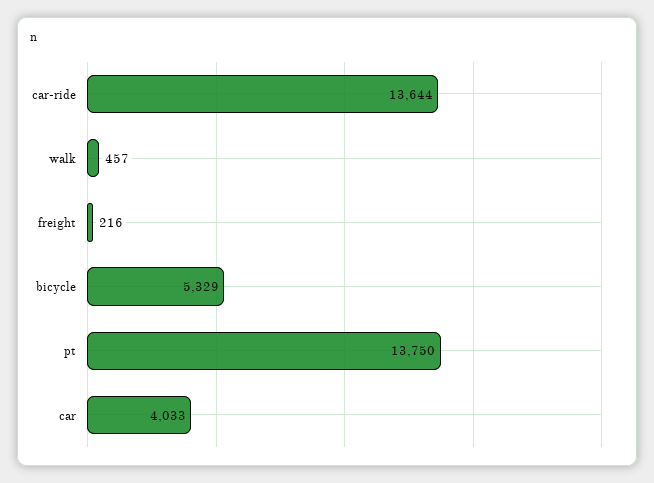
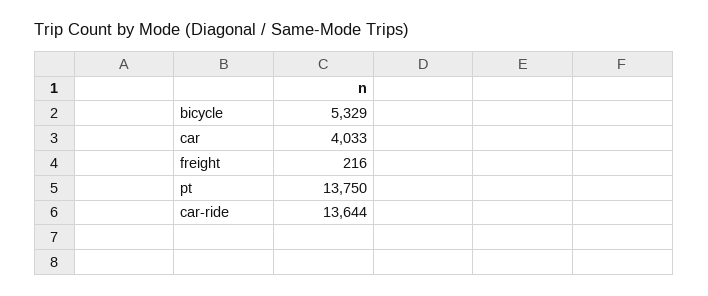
  {
    "car-ride": 13644,
-   "walk": 457,
    "freight": 216,
    "bicycle": 5329,
    "pt": 13750,
    "car": 4033
  }

